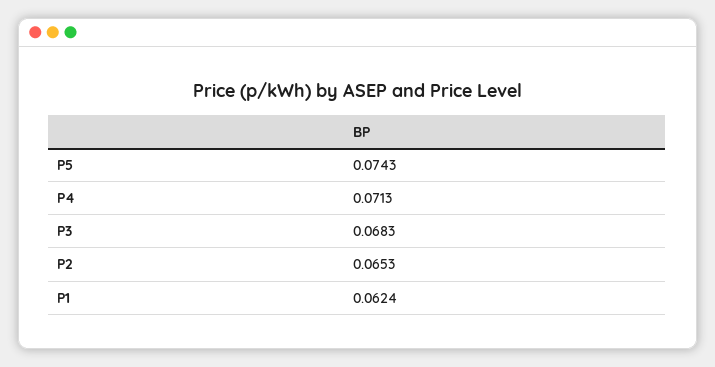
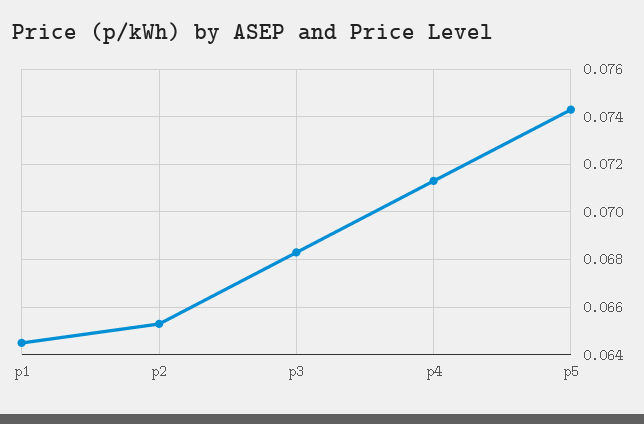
  {
    "P5": 0.0743,
    "P4": 0.0713,
    "P3": 0.0683,
    "P2": 0.0653,
-   "P1": 0.0624
+   "P1": 0.0645
  }

